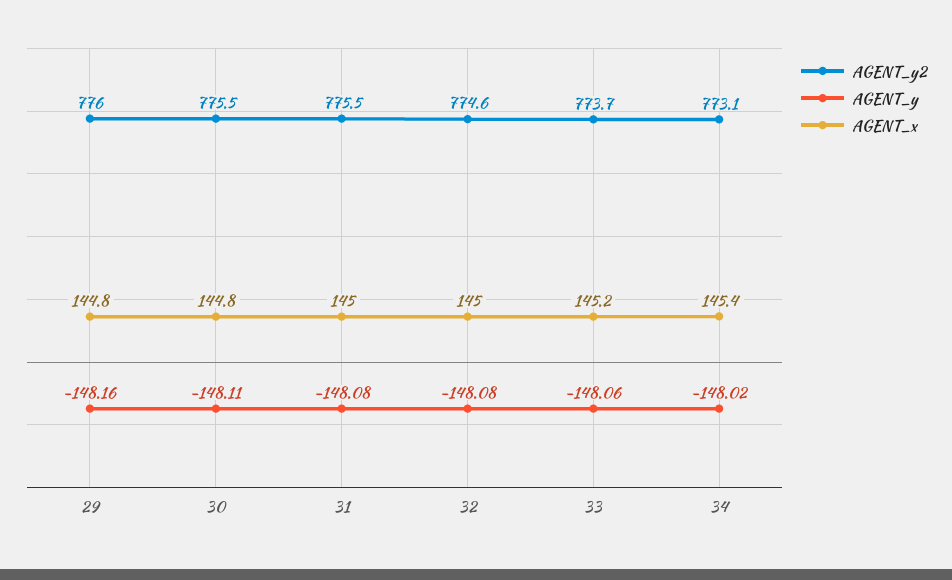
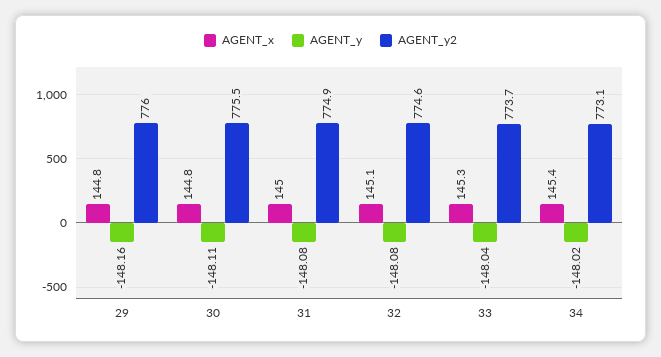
  {
    "AGENT_y2": {
      "29": 776,
      "30": 775.5,
-     "31": 775.5,
+     "31": 774.9,
      "32": 774.6,
      "33": 773.7,
      "34": 773.1
    },
    "AGENT_y": {
      "29": -148.16,
      "30": -148.11,
      "31": -148.08,
      "32": -148.08,
-     "33": -148.06,
+     "33": -148.04,
      "34": -148.02
    },
    "AGENT_x": {
      "29": 144.8,
      "30": 144.8,
      "31": 145,
-     "32": 145,
+     "32": 145.1,
-     "33": 145.2,
+     "33": 145.3,
      "34": 145.4
    }
  }

